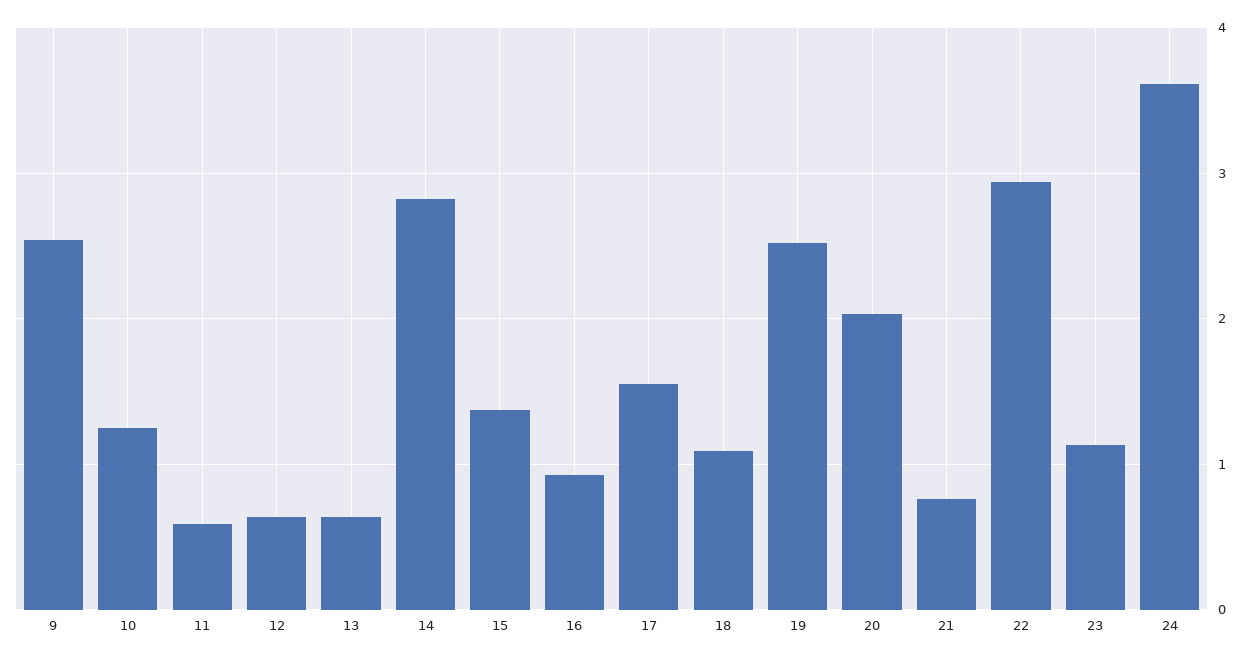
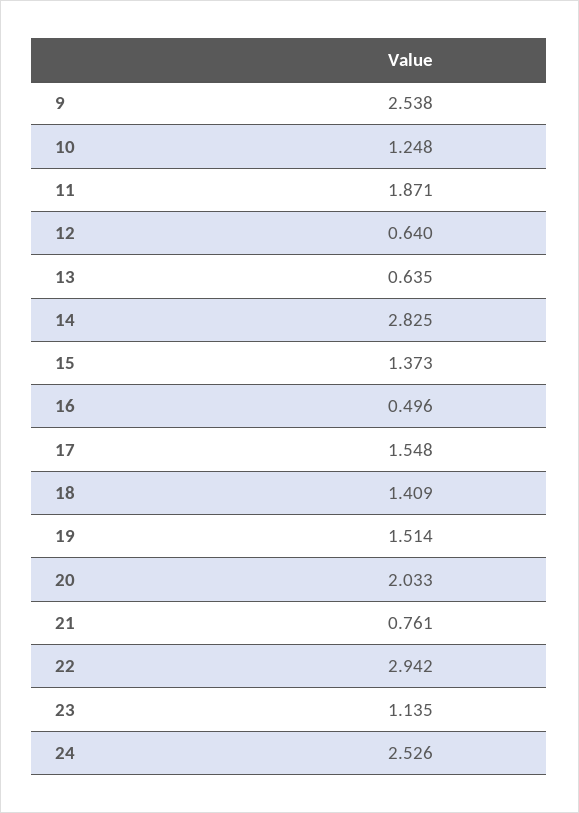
  {
    "9": 2.538,
    "10": 1.248,
-   "11": 0.6,
+   "11": 1.871,
    "12": 0.64,
    "13": 0.635,
    "14": 2.825,
    "15": 1.373,
-   "16": 0.9,
+   "16": 0.496,
    "17": 1.548,
-   "18": 1.1,
+   "18": 1.409,
-   "19": 2.5,
+   "19": 1.514,
    "20": 2.033,
    "21": 0.761,
    "22": 2.942,
    "23": 1.135,
-   "24": 3.6
+   "24": 2.526
  }

